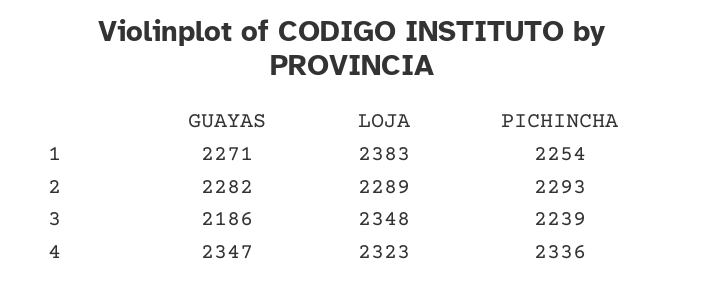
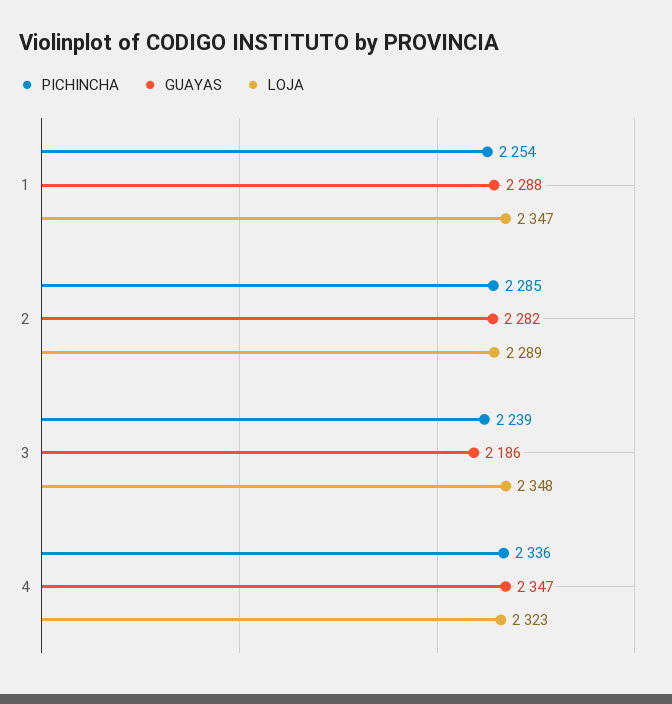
  {
    "GUAYAS": {
-     "1": 2271,
+     "1": 2288,
      "2": 2282,
      "3": 2186,
      "4": 2347
    },
    "LOJA": {
-     "1": 2383,
+     "1": 2347,
      "2": 2289,
      "3": 2348,
      "4": 2323
    },
    "PICHINCHA": {
      "1": 2254,
-     "2": 2293,
+     "2": 2285,
      "3": 2239,
      "4": 2336
    }
  }

